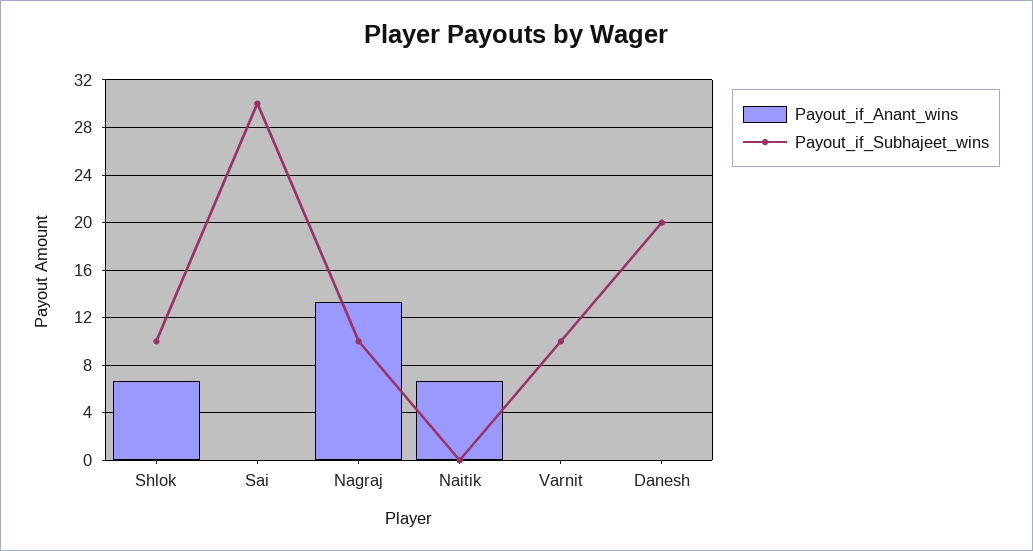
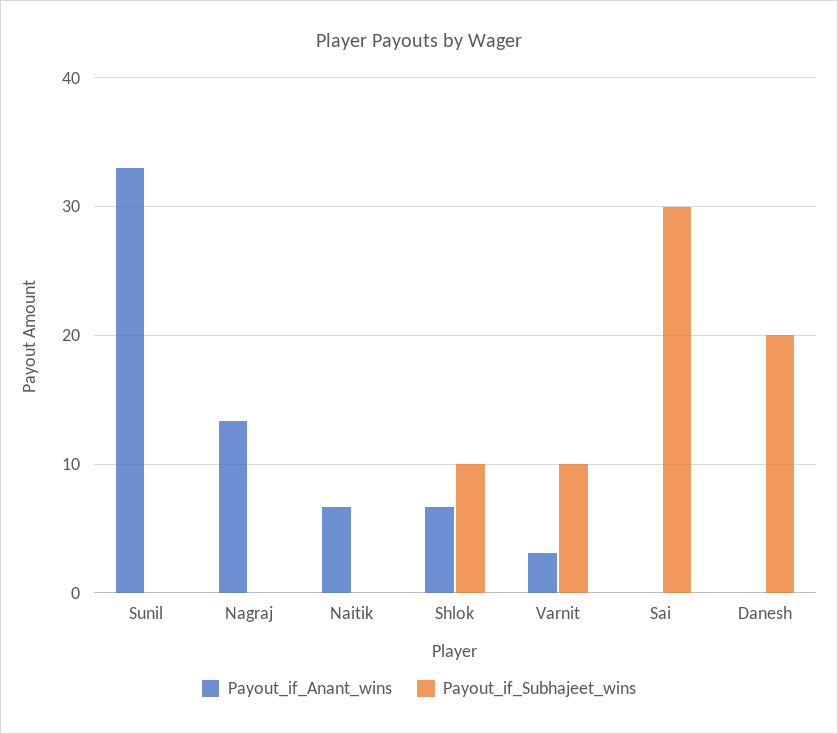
  {
    "Payout_if_Anant_wins": {
      "Shlok": 7,
      "Sai": 0,
      "Nagraj": 13,
      "Naitik": 7,
-     "Varnit": 0,
+     "Varnit": 3,
-     "Danesh": 0
+     "Danesh": 0,
+     "Sunil": 33
    },
    "Payout_if_Subhajeet_wins": {
      "Shlok": 10,
      "Sai": 30,
-     "Nagraj": 10,
+     "Nagraj": 0,
      "Naitik": 0,
      "Varnit": 10,
-     "Danesh": 20
+     "Danesh": 20,
+     "Sunil": 0
    }
  }

